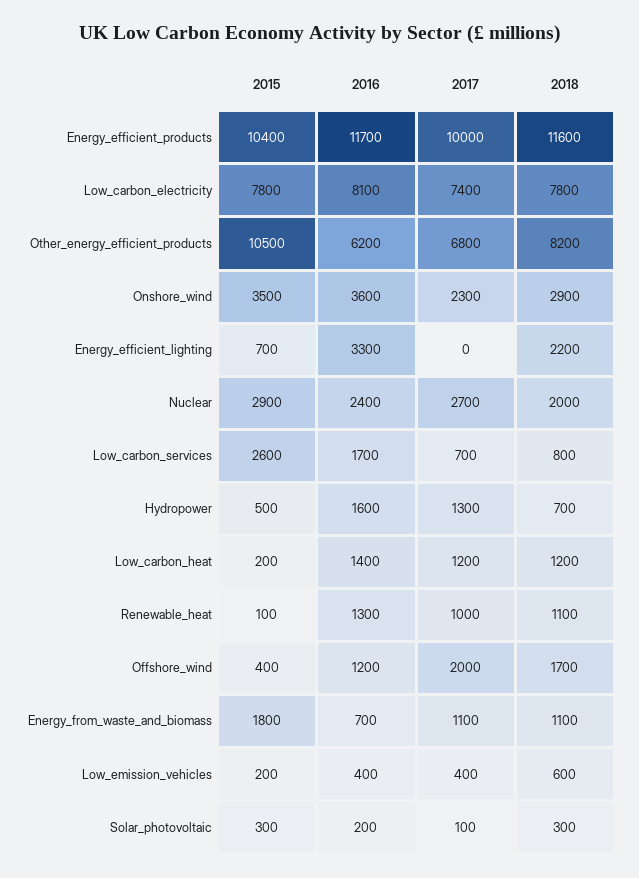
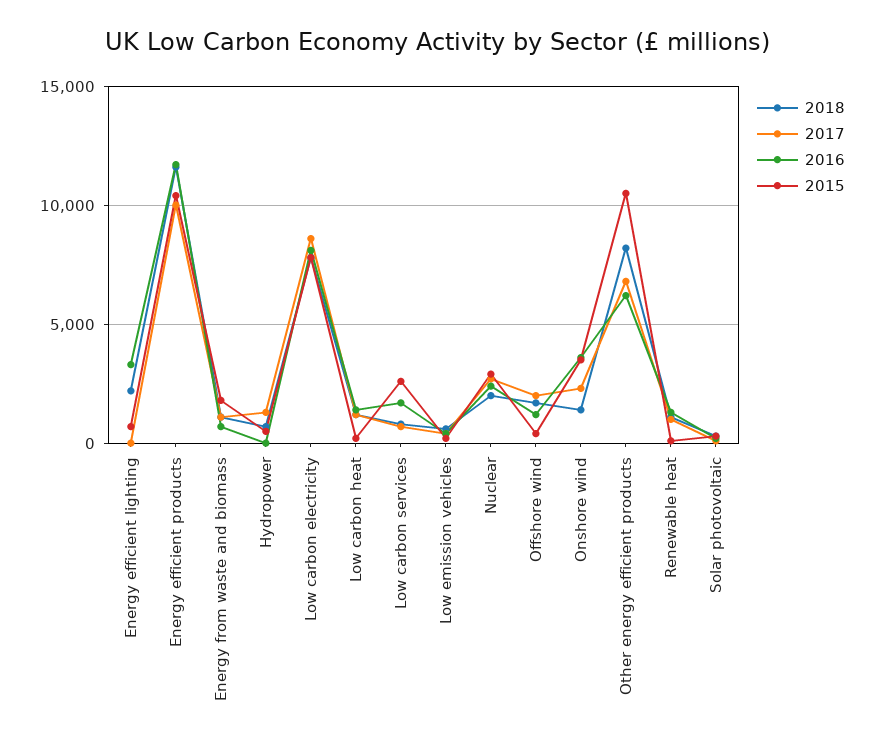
  {
    "2015": {
      "Energy_efficient_products": 10400,
      "Low_carbon_electricity": 7800,
      "Other_energy_efficient_products": 10500,
      "Onshore_wind": 3500,
      "Energy_efficient_lighting": 700,
      "Nuclear": 2900,
      "Low_carbon_services": 2600,
      "Hydropower": 500,
      "Low_carbon_heat": 200,
      "Renewable_heat": 100,
      "Offshore_wind": 400,
      "Energy_from_waste_and_biomass": 1800,
      "Low_emission_vehicles": 200,
      "Solar_photovoltaic": 300
    },
    "2016": {
      "Energy_efficient_products": 11700,
      "Low_carbon_electricity": 8100,
      "Other_energy_efficient_products": 6200,
      "Onshore_wind": 3600,
      "Energy_efficient_lighting": 3300,
      "Nuclear": 2400,
      "Low_carbon_services": 1700,
-     "Hydropower": 1600,
+     "Hydropower": 0,
      "Low_carbon_heat": 1400,
      "Renewable_heat": 1300,
      "Offshore_wind": 1200,
      "Energy_from_waste_and_biomass": 700,
      "Low_emission_vehicles": 400,
      "Solar_photovoltaic": 200
    },
    "2017": {
      "Energy_efficient_products": 10000,
-     "Low_carbon_electricity": 7400,
+     "Low_carbon_electricity": 8500,
      "Other_energy_efficient_products": 6800,
      "Onshore_wind": 2300,
      "Energy_efficient_lighting": 0,
      "Nuclear": 2700,
      "Low_carbon_services": 700,
      "Hydropower": 1300,
      "Low_carbon_heat": 1200,
      "Renewable_heat": 1000,
      "Offshore_wind": 2000,
      "Energy_from_waste_and_biomass": 1100,
      "Low_emission_vehicles": 400,
      "Solar_photovoltaic": 100
    },
    "2018": {
      "Energy_efficient_products": 11600,
      "Low_carbon_electricity": 7800,
      "Other_energy_efficient_products": 8200,
-     "Onshore_wind": 2900,
+     "Onshore_wind": 1500,
      "Energy_efficient_lighting": 2200,
      "Nuclear": 2000,
      "Low_carbon_services": 800,
      "Hydropower": 700,
      "Low_carbon_heat": 1200,
      "Renewable_heat": 1100,
      "Offshore_wind": 1700,
      "Energy_from_waste_and_biomass": 1100,
      "Low_emission_vehicles": 600,
      "Solar_photovoltaic": 300
    }
  }

